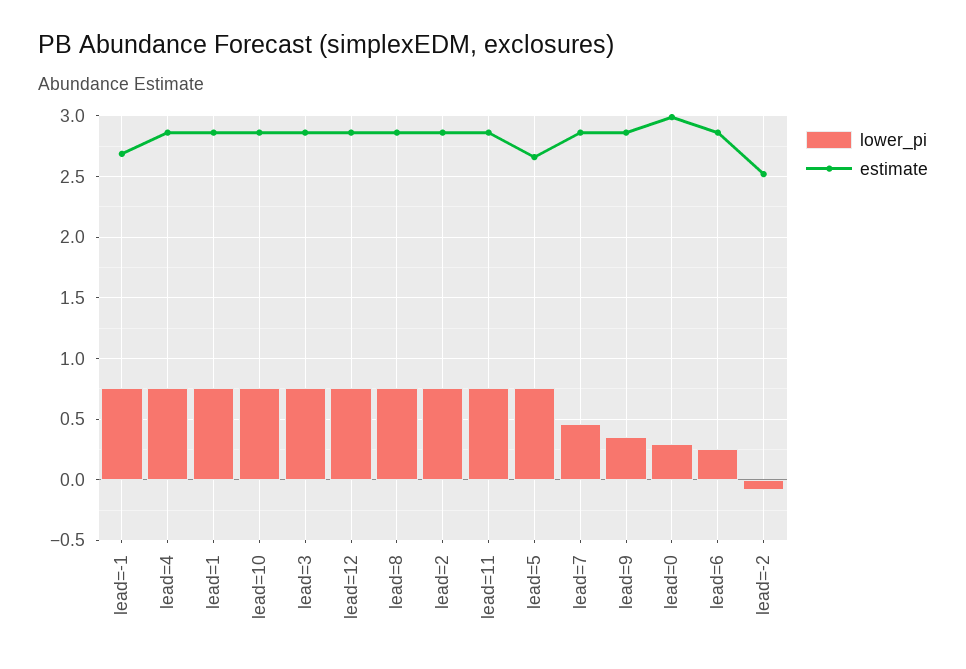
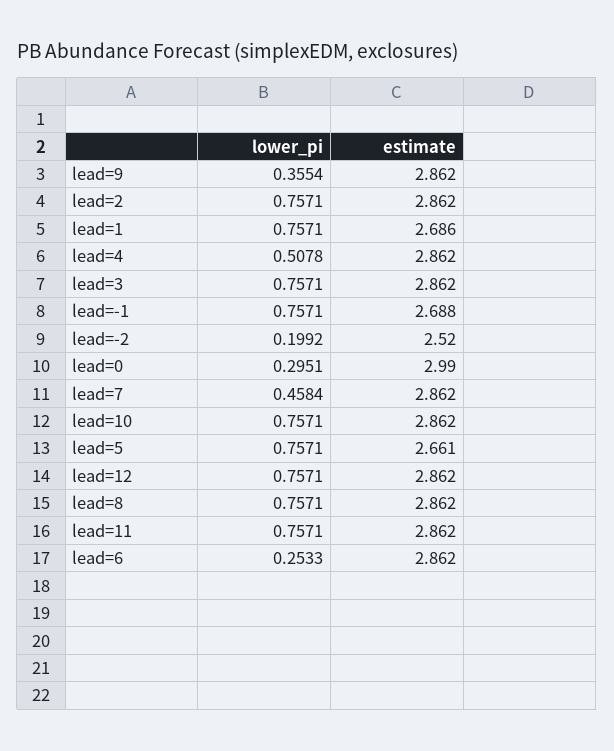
  {
    "lower_pi": {
      "lead=-1": 0.7571,
-     "lead=4": 0.75,
+     "lead=4": 0.5078,
      "lead=1": 0.7571,
      "lead=10": 0.7571,
      "lead=3": 0.7571,
      "lead=12": 0.7571,
      "lead=8": 0.7571,
      "lead=2": 0.7571,
      "lead=11": 0.7571,
      "lead=5": 0.7571,
      "lead=7": 0.4584,
      "lead=9": 0.3554,
      "lead=0": 0.2951,
      "lead=6": 0.2533,
-     "lead=-2": -0.1
+     "lead=-2": 0.1992
    },
    "estimate": {
      "lead=-1": 2.688,
      "lead=4": 2.862,
-     "lead=1": 2.85,
+     "lead=1": 2.686,
      "lead=10": 2.862,
      "lead=3": 2.862,
      "lead=12": 2.862,
      "lead=8": 2.862,
      "lead=2": 2.862,
      "lead=11": 2.862,
      "lead=5": 2.661,
      "lead=7": 2.862,
      "lead=9": 2.862,
      "lead=0": 2.99,
      "lead=6": 2.862,
      "lead=-2": 2.52
    }
  }

